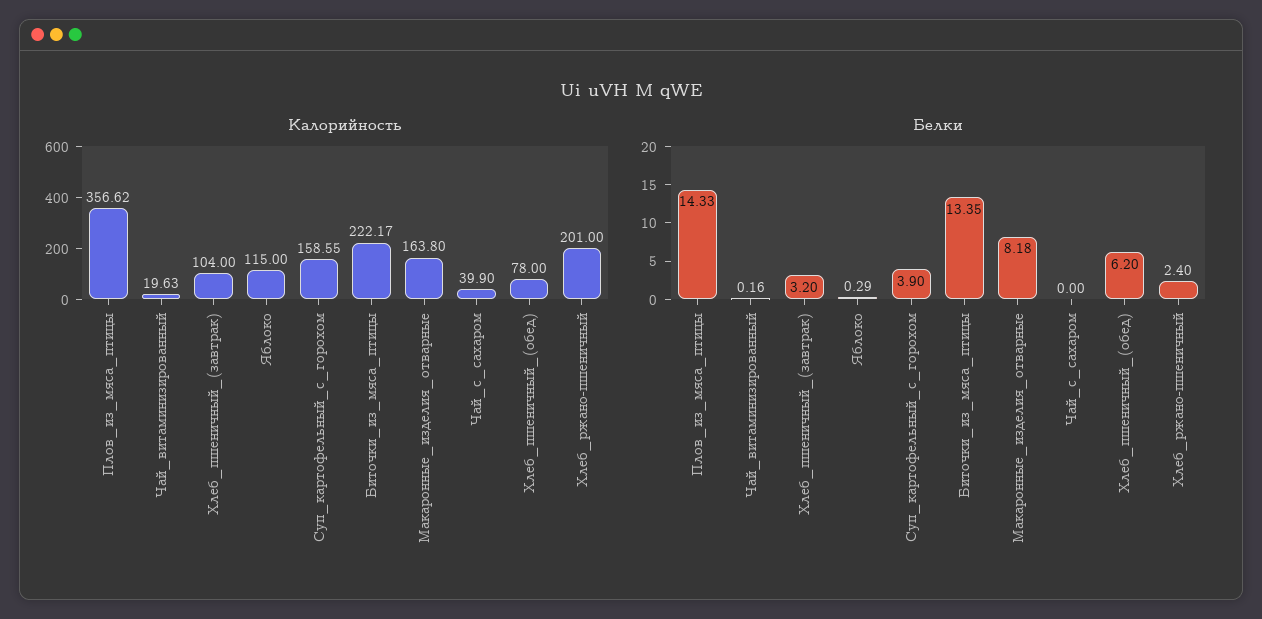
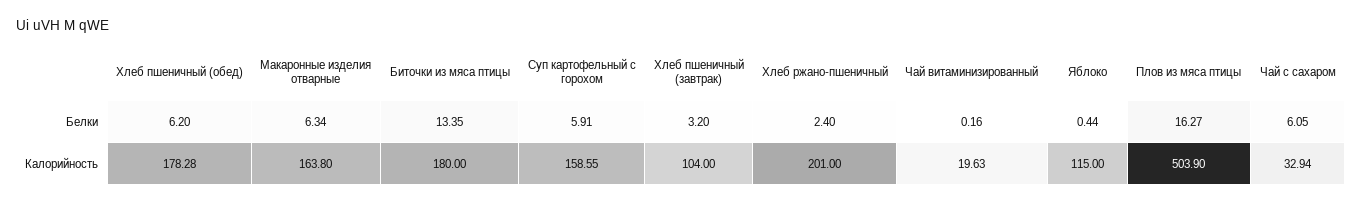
  {
    "Калорийность": {
-     "Плов_из_мяса_птицы": 356.62,
+     "Плов_из_мяса_птицы": 503.9,
      "Чай_витаминизированный": 19.63,
      "Хлеб_пшеничный_(завтрак)": 104,
      "Яблоко": 115,
      "Суп_картофельный_с_горохом": 158.55,
-     "Биточки_из_мяса_птицы": 222.17,
+     "Биточки_из_мяса_птицы": 180,
      "Макаронные_изделия_отварные": 163.8,
-     "Чай_с_сахаром": 39.9,
+     "Чай_с_сахаром": 32.94,
-     "Хлеб_пшеничный_(обед)": 78,
+     "Хлеб_пшеничный_(обед)": 178.28,
      "Хлеб_ржано-пшеничный": 201
    },
    "Белки": {
-     "Плов_из_мяса_птицы": 14.33,
+     "Плов_из_мяса_птицы": 16.27,
      "Чай_витаминизированный": 0.16,
      "Хлеб_пшеничный_(завтрак)": 3.2,
-     "Яблоко": 0.29,
+     "Яблоко": 0.44,
-     "Суп_картофельный_с_горохом": 3.9,
+     "Суп_картофельный_с_горохом": 5.91,
      "Биточки_из_мяса_птицы": 13.35,
-     "Макаронные_изделия_отварные": 8.18,
+     "Макаронные_изделия_отварные": 6.34,
-     "Чай_с_сахаром": 0,
+     "Чай_с_сахаром": 6.05,
      "Хлеб_пшеничный_(обед)": 6.2,
      "Хлеб_ржано-пшеничный": 2.4
    }
  }

